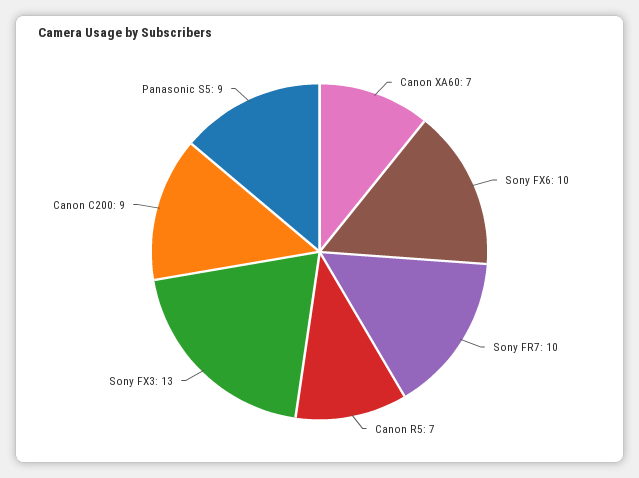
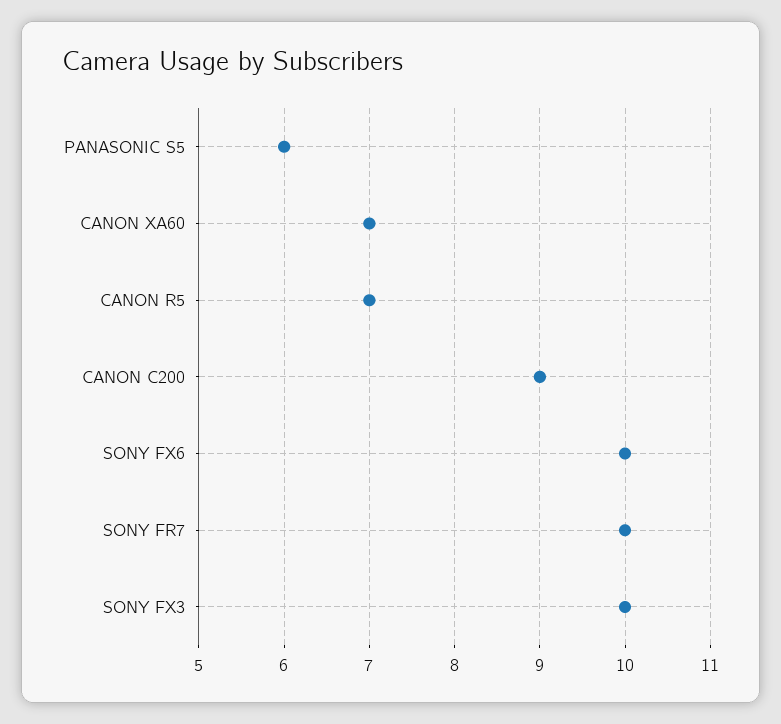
  {
    "Canon XA60": 7,
    "Sony FX6": 10,
    "Sony FR7": 10,
    "Canon R5": 7,
-   "Sony FX3": 13,
+   "Sony FX3": 10,
    "Canon C200": 9,
-   "Panasonic S5": 9
+   "Panasonic S5": 6
  }

